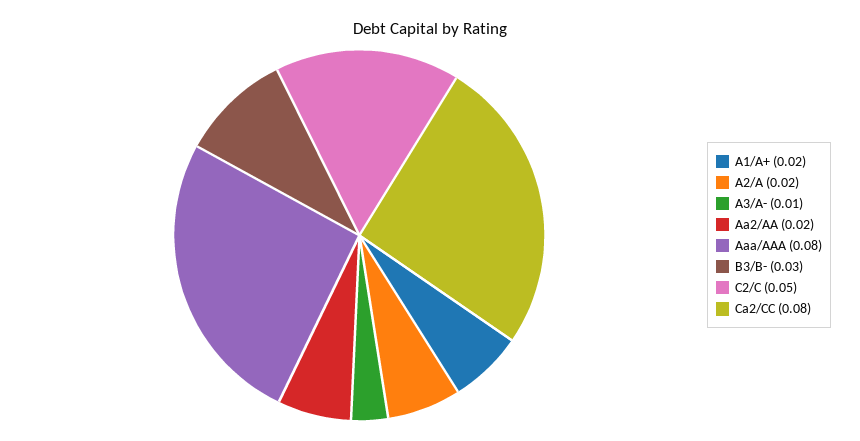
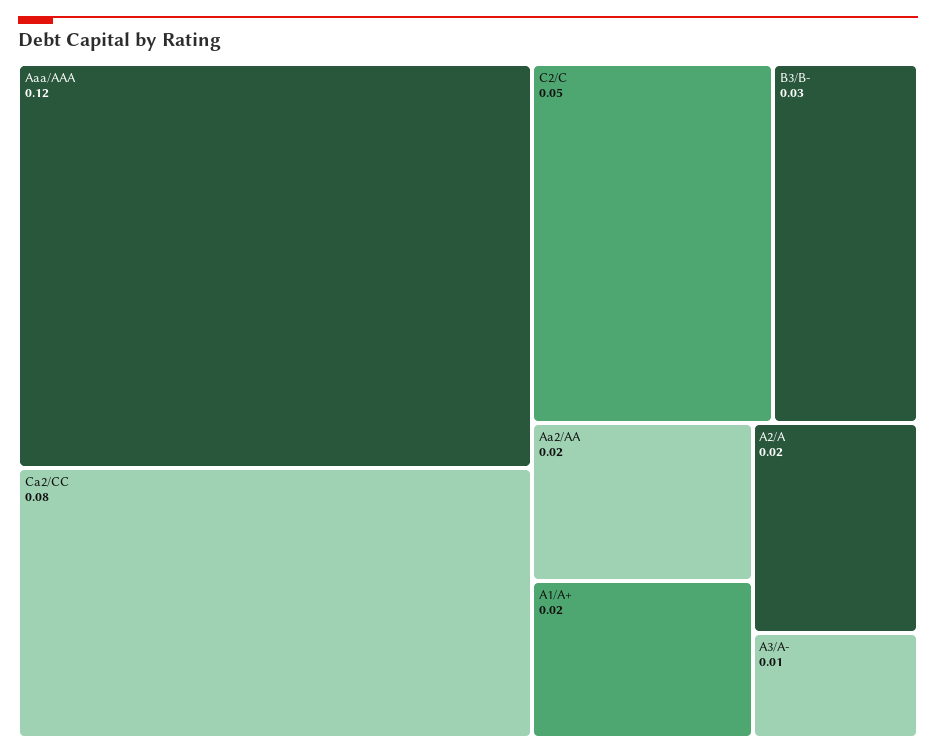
  {
    "A1/A+": 0.02,
    "A2/A": 0.02,
    "A3/A-": 0.01,
    "Aa2/AA": 0.02,
-   "Aaa/AAA": 0.08,
+   "Aaa/AAA": 0.12,
    "B3/B-": 0.03,
    "C2/C": 0.05,
    "Ca2/CC": 0.08
  }

